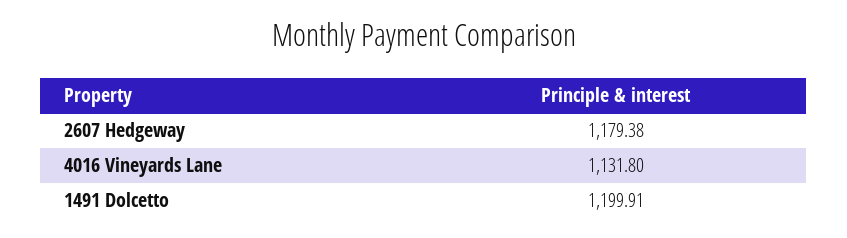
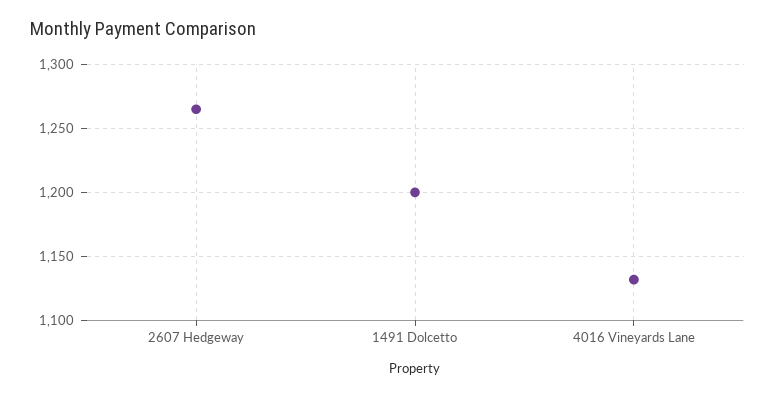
  {
-   "2607 Hedgeway": 1179.38,
+   "2607 Hedgeway": 1265,
    "4016 Vineyards Lane": 1131.8,
    "1491 Dolcetto": 1199.91
  }

